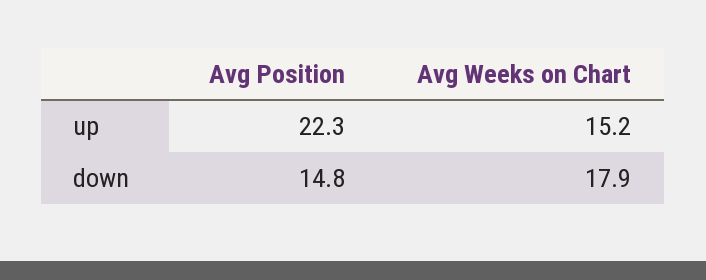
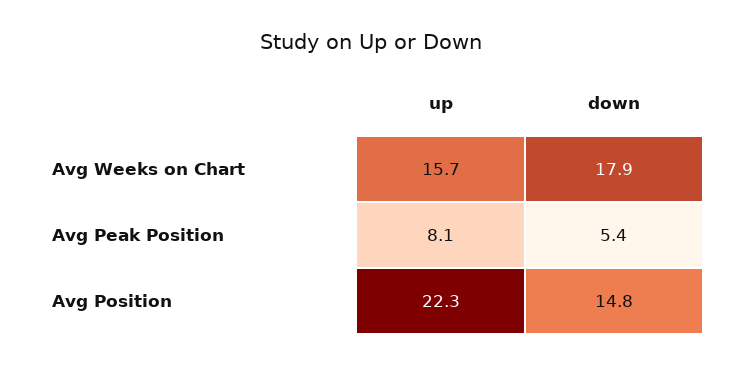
  {
    "Avg Position": {
      "up": 22.3,
      "down": 14.8
    },
    "Avg Weeks on Chart": {
-     "up": 15.2,
+     "up": 15.7,
      "down": 17.9
-   }
+   },
+   "Avg Peak Position": {
+     "up": 8.1,
+     "down": 5.4
+   }
  }

